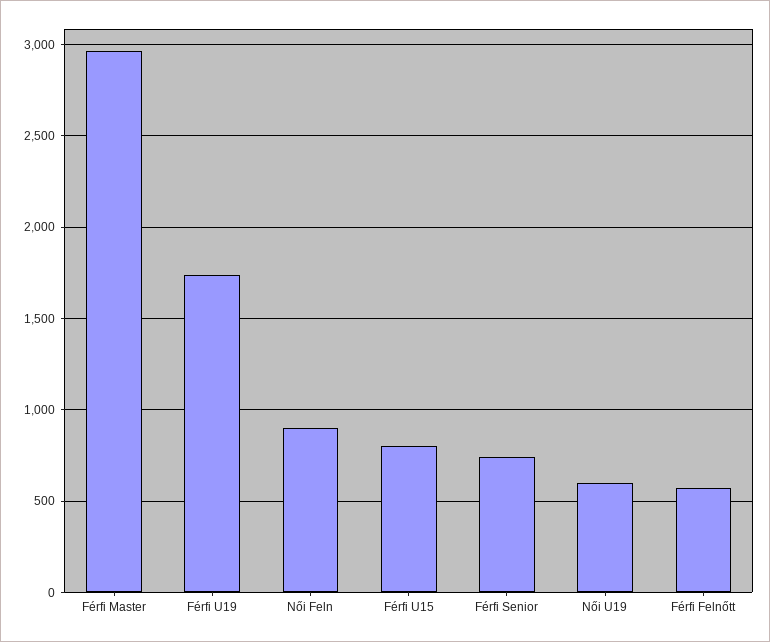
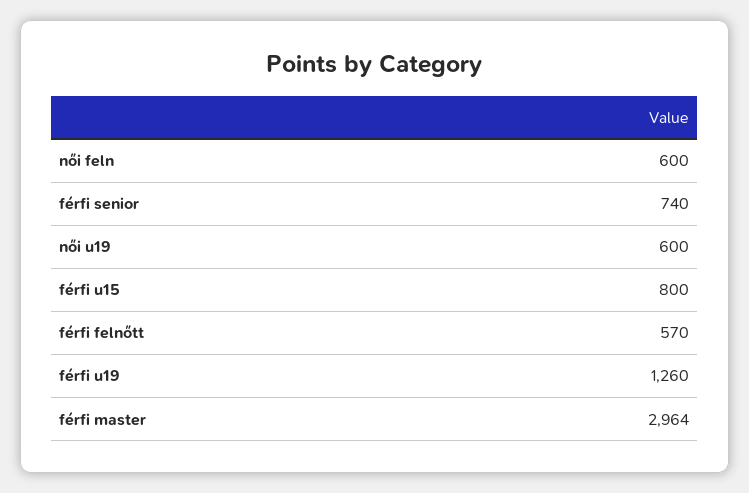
  {
    "Férfi Master": 2964,
-   "Férfi U19": 1750,
+   "Férfi U19": 1260,
-   "Női Feln": 900,
+   "Női Feln": 600,
    "Férfi U15": 800,
    "Férfi Senior": 740,
    "Női U19": 600,
    "Férfi Felnőtt": 570
  }

